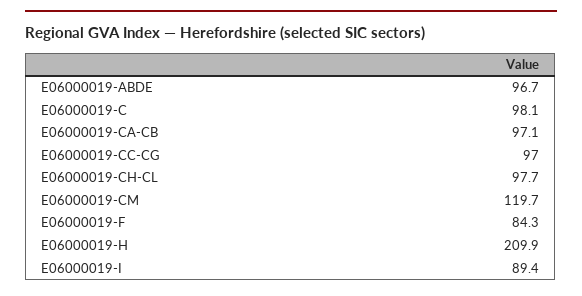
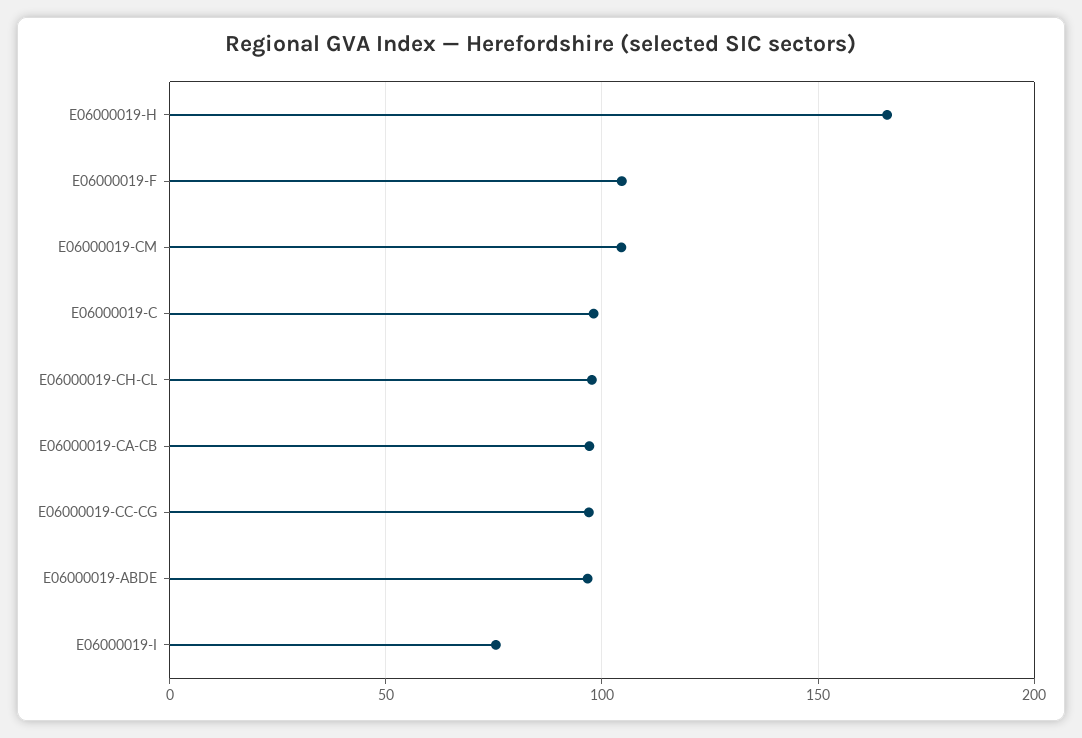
  {
    "E06000019-ABDE": 96.7,
    "E06000019-C": 98.1,
    "E06000019-CA-CB": 97.1,
    "E06000019-CC-CG": 97,
    "E06000019-CH-CL": 97.7,
-   "E06000019-CM": 119.7,
+   "E06000019-CM": 105,
-   "E06000019-F": 84.3,
+   "E06000019-F": 105,
-   "E06000019-H": 209.9,
+   "E06000019-H": 165,
-   "E06000019-I": 89.4
+   "E06000019-I": 75
  }

